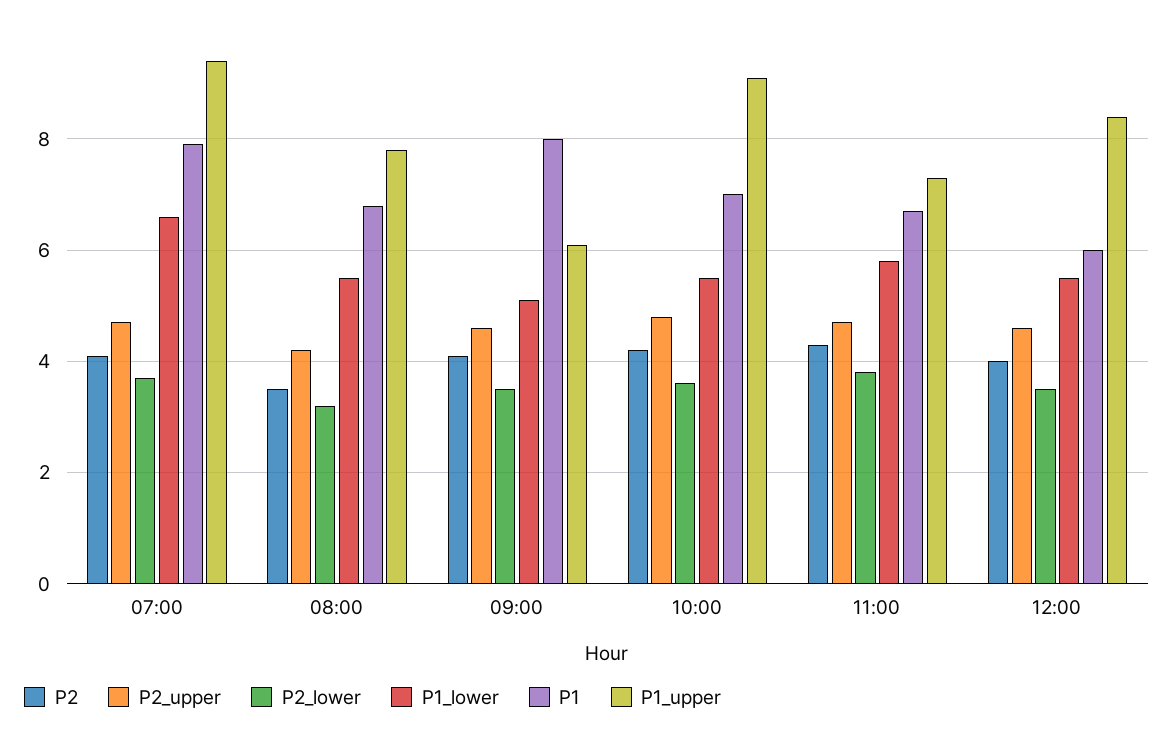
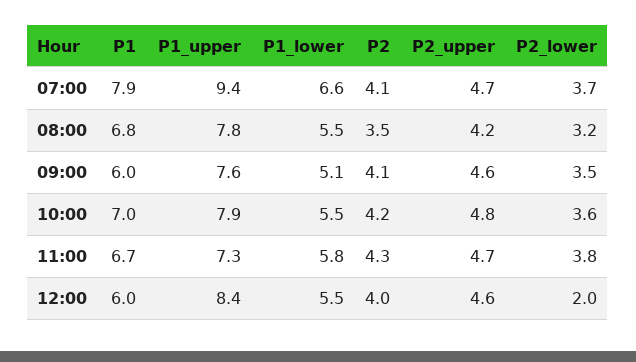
  {
    "P2": {
      "07:00": 4.1,
      "08:00": 3.5,
      "09:00": 4.1,
      "10:00": 4.2,
      "11:00": 4.3,
      "12:00": 4
    },
    "P2_upper": {
      "07:00": 4.7,
      "08:00": 4.2,
      "09:00": 4.6,
      "10:00": 4.8,
      "11:00": 4.7,
      "12:00": 4.6
    },
    "P2_lower": {
      "07:00": 3.7,
      "08:00": 3.2,
      "09:00": 3.5,
      "10:00": 3.6,
      "11:00": 3.8,
-     "12:00": 3.5
+     "12:00": 2
    },
    "P1_lower": {
      "07:00": 6.6,
      "08:00": 5.5,
      "09:00": 5.1,
      "10:00": 5.5,
      "11:00": 5.8,
      "12:00": 5.5
    },
    "P1": {
      "07:00": 7.9,
      "08:00": 6.8,
-     "09:00": 8,
+     "09:00": 6,
      "10:00": 7,
      "11:00": 6.7,
      "12:00": 6
    },
    "P1_upper": {
      "07:00": 9.4,
      "08:00": 7.8,
-     "09:00": 6,
+     "09:00": 7.6,
-     "10:00": 9,
+     "10:00": 7.9,
      "11:00": 7.3,
      "12:00": 8.4
    }
  }

